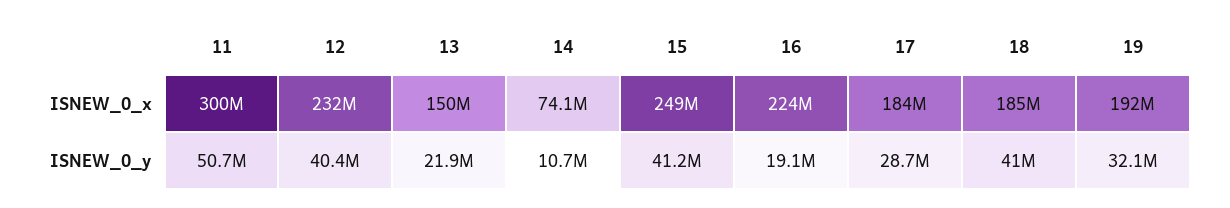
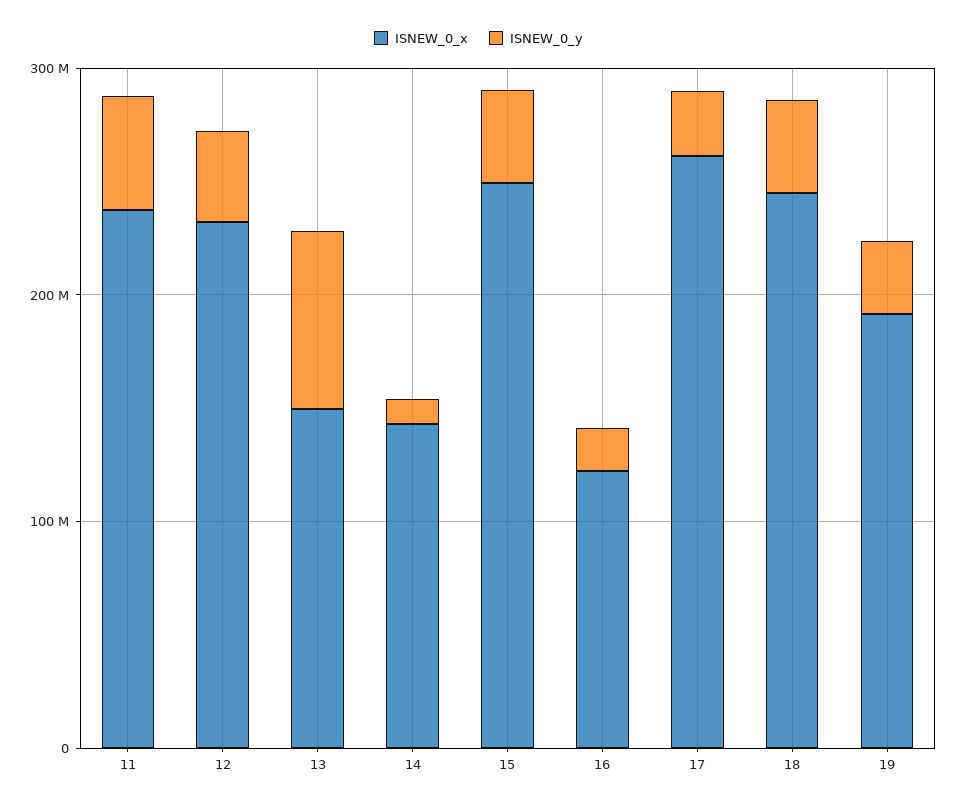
  {
    "ISNEW_0_x": {
-     "11": 300000000,
+     "11": 240000000,
      "12": 232000000,
      "13": 150000000,
-     "14": 74100000,
+     "14": 140000000,
      "15": 249000000,
-     "16": 224000000,
+     "16": 120000000,
-     "17": 184000000,
+     "17": 260000000,
-     "18": 185000000,
+     "18": 240000000,
      "19": 192000000
    },
    "ISNEW_0_y": {
      "11": 50700000,
      "12": 40400000,
-     "13": 21900000,
+     "13": 80000000,
      "14": 10700000,
      "15": 41200000,
      "16": 19100000,
      "17": 28700000,
      "18": 41000000,
      "19": 32100000
    }
  }

